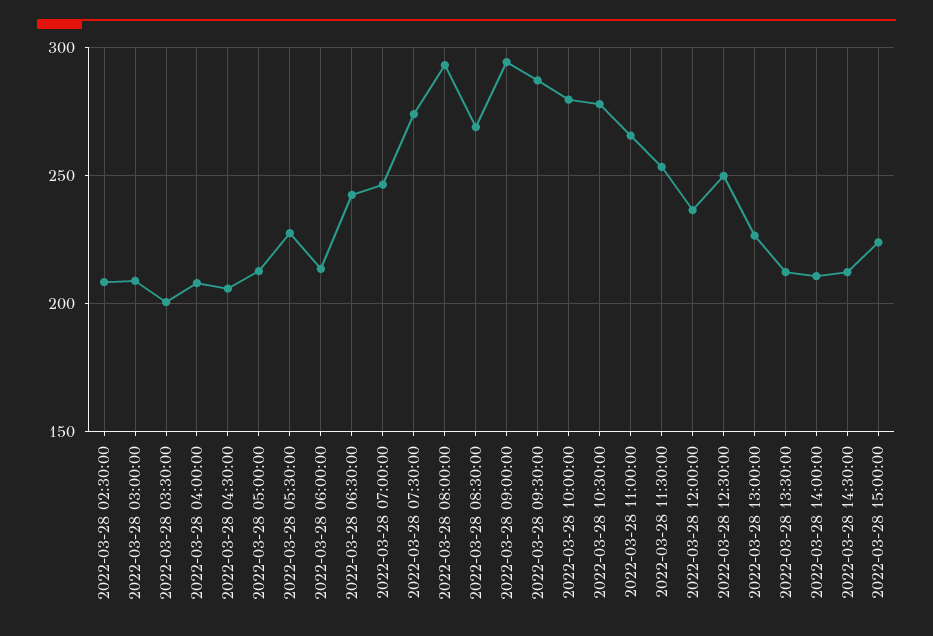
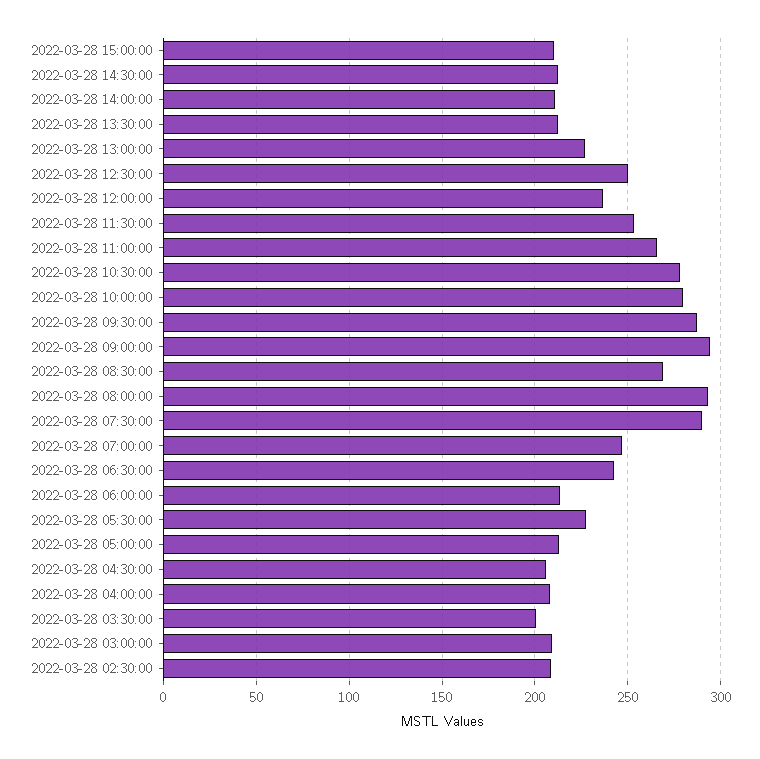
  {
    "2022-03-28 02:30:00": 210,
    "2022-03-28 03:00:00": 210,
    "2022-03-28 03:30:00": 200,
    "2022-03-28 04:00:00": 210,
    "2022-03-28 04:30:00": 205,
    "2022-03-28 05:00:00": 215,
    "2022-03-28 05:30:00": 230,
    "2022-03-28 06:00:00": 215,
    "2022-03-28 06:30:00": 245,
    "2022-03-28 07:00:00": 245,
-   "2022-03-28 07:30:00": 275,
+   "2022-03-28 07:30:00": 290,
    "2022-03-28 08:00:00": 295,
    "2022-03-28 08:30:00": 270,
    "2022-03-28 09:00:00": 295,
    "2022-03-28 09:30:00": 285,
    "2022-03-28 10:00:00": 280,
    "2022-03-28 10:30:00": 280,
    "2022-03-28 11:00:00": 265,
    "2022-03-28 11:30:00": 255,
    "2022-03-28 12:00:00": 235,
    "2022-03-28 12:30:00": 250,
    "2022-03-28 13:00:00": 225,
    "2022-03-28 13:30:00": 210,
    "2022-03-28 14:00:00": 210,
    "2022-03-28 14:30:00": 210,
-   "2022-03-28 15:00:00": 225
+   "2022-03-28 15:00:00": 210
  }

